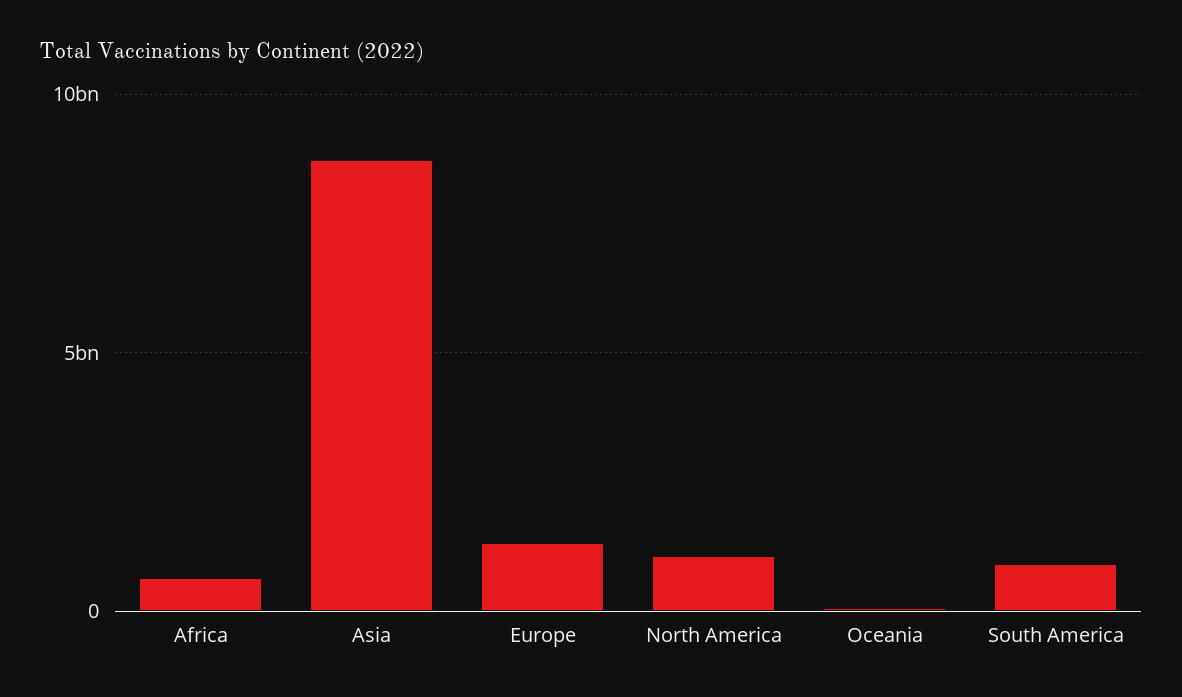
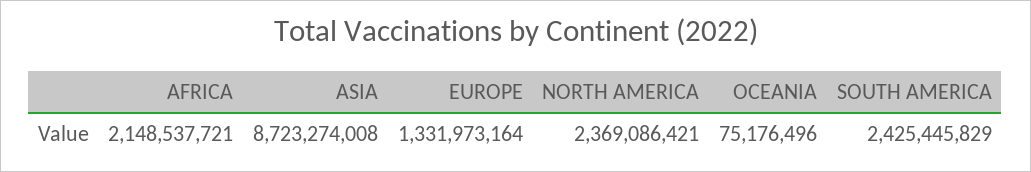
  {
-   "Africa": 500000000,
+   "Africa": 2148537721,
    "Asia": 8723274008,
    "Europe": 1331973164,
-   "North America": 1000000000,
+   "North America": 2369086421,
    "Oceania": 75176496,
-   "South America": 1000000000
+   "South America": 2425445829
  }

